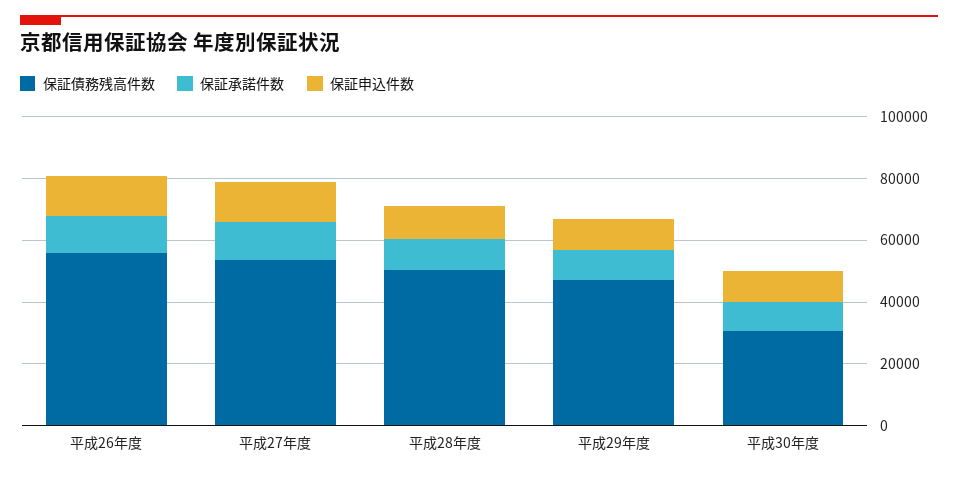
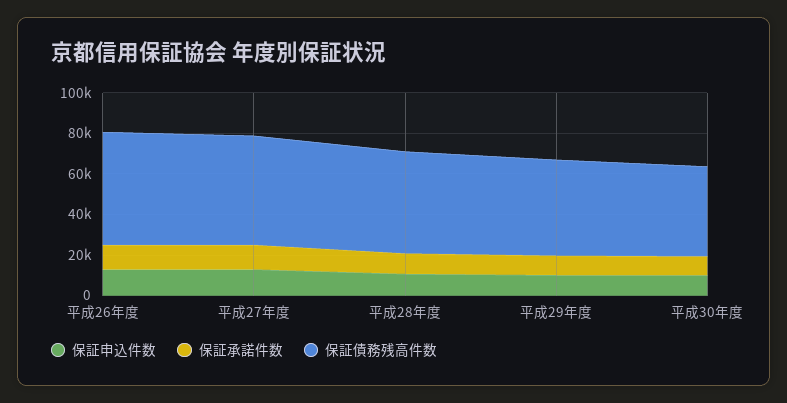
  {
    "保証債務残高件数": {
      "平成26年度": 55000,
      "平成27年度": 55000,
      "平成28年度": 50000,
      "平成29年度": 45000,
-     "平成30年度": 30000
+     "平成30年度": 45000
    },
    "保証承諾件数": {
      "平成26年度": 10000,
      "平成27年度": 10000,
      "平成28年度": 10000,
      "平成29年度": 10000,
      "平成30年度": 10000
    },
    "保証申込件数": {
      "平成26年度": 15000,
      "平成27年度": 15000,
      "平成28年度": 10000,
      "平成29年度": 10000,
      "平成30年度": 10000
    }
  }

